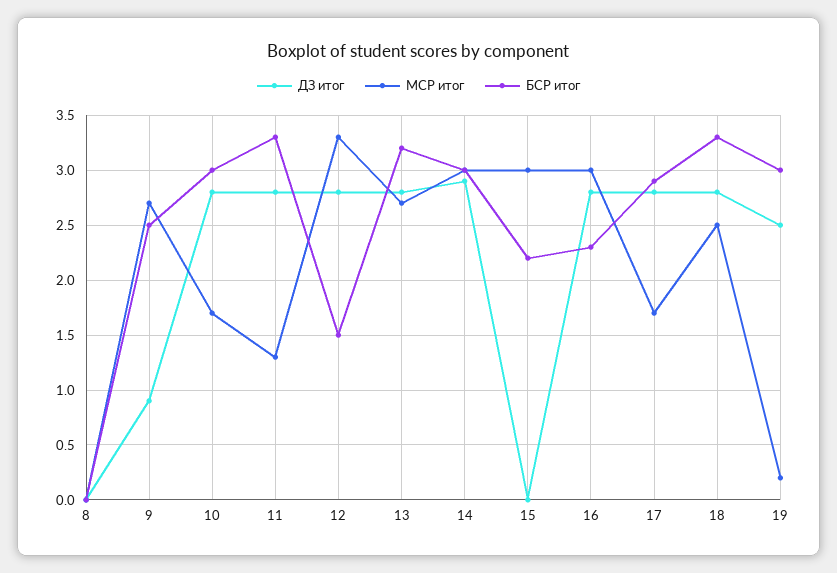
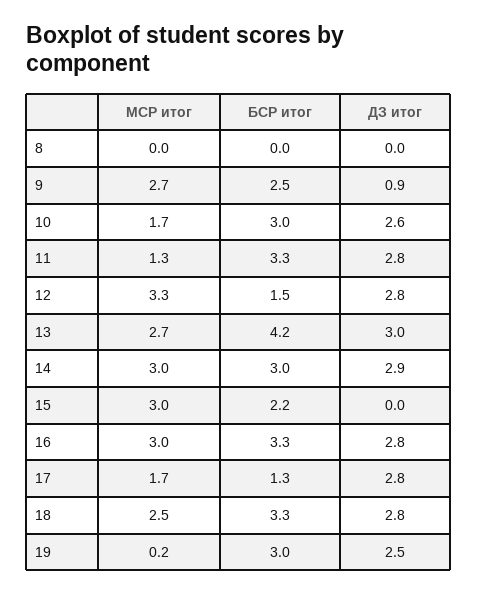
  {
    "ДЗ итог": {
      "8": 0,
      "9": 0.9,
-     "10": 2.8,
+     "10": 2.6,
      "11": 2.8,
      "12": 2.8,
-     "13": 2.8,
+     "13": 3,
      "14": 2.9,
      "15": 0,
      "16": 2.8,
      "17": 2.8,
      "18": 2.8,
      "19": 2.5
    },
    "МСР итог": {
      "8": 0,
      "9": 2.7,
      "10": 1.7,
      "11": 1.3,
      "12": 3.3,
      "13": 2.7,
      "14": 3,
      "15": 3,
      "16": 3,
      "17": 1.7,
      "18": 2.5,
      "19": 0.2
    },
    "БСР итог": {
      "8": 0,
      "9": 2.5,
      "10": 3,
      "11": 3.3,
      "12": 1.5,
-     "13": 3.2,
+     "13": 4.2,
      "14": 3,
      "15": 2.2,
-     "16": 2.3,
+     "16": 3.3,
-     "17": 2.9,
+     "17": 1.3,
      "18": 3.3,
      "19": 3
    }
  }

